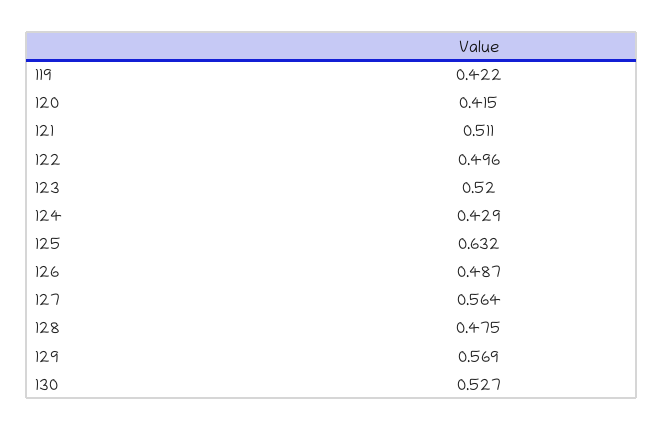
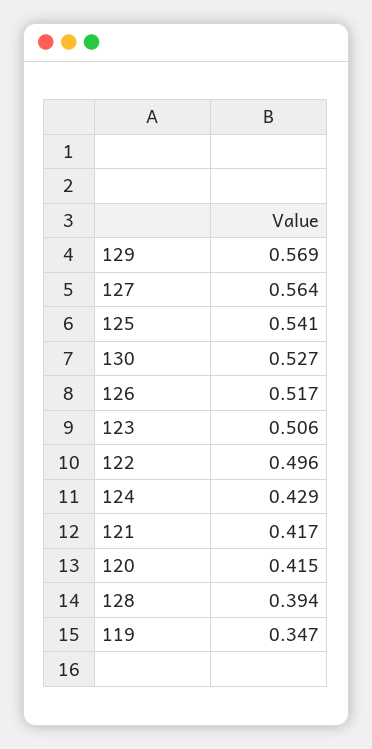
  {
-   "119": 0.422,
+   "119": 0.347,
    "120": 0.415,
-   "121": 0.511,
+   "121": 0.417,
    "122": 0.496,
-   "123": 0.52,
+   "123": 0.506,
    "124": 0.429,
-   "125": 0.632,
+   "125": 0.541,
-   "126": 0.487,
+   "126": 0.517,
    "127": 0.564,
-   "128": 0.475,
+   "128": 0.394,
    "129": 0.569,
    "130": 0.527
  }

